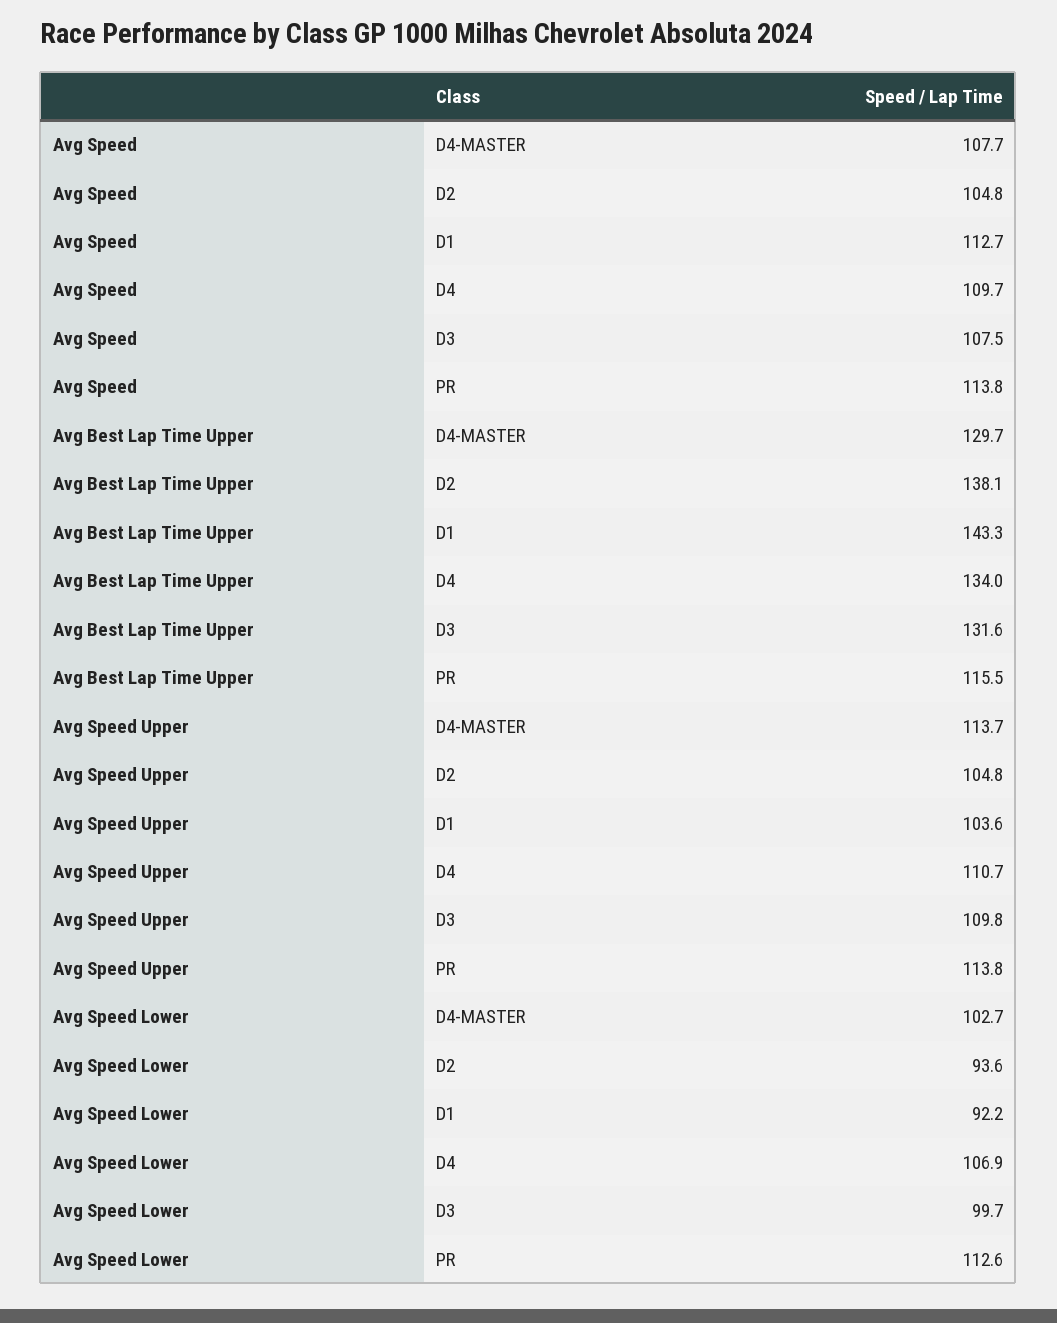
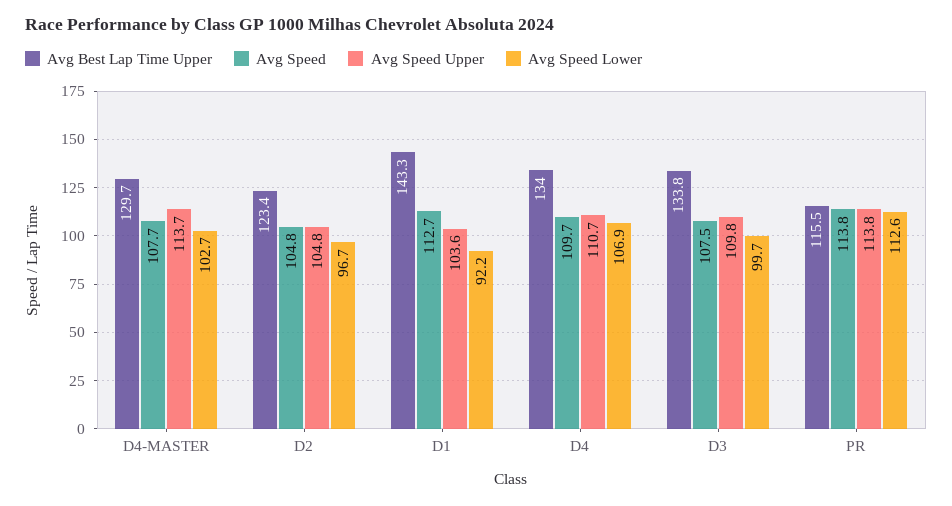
  {
    "Avg Speed": {
      "D4-MASTER": 107.7,
      "D2": 104.8,
      "D1": 112.7,
      "D4": 109.7,
      "D3": 107.5,
      "PR": 113.8
    },
    "Avg Best Lap Time Upper": {
      "D4-MASTER": 129.7,
-     "D2": 138.1,
+     "D2": 123.4,
      "D1": 143.3,
      "D4": 134,
-     "D3": 131.6,
+     "D3": 133.8,
      "PR": 115.5
    },
    "Avg Speed Upper": {
      "D4-MASTER": 113.7,
      "D2": 104.8,
      "D1": 103.6,
      "D4": 110.7,
      "D3": 109.8,
      "PR": 113.8
    },
    "Avg Speed Lower": {
      "D4-MASTER": 102.7,
-     "D2": 93.6,
+     "D2": 96.7,
      "D1": 92.2,
      "D4": 106.9,
      "D3": 99.7,
      "PR": 112.6
    }
  }

